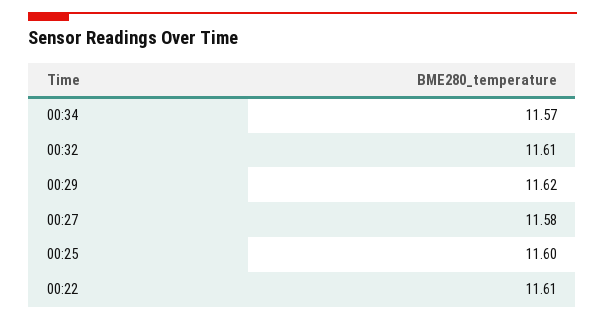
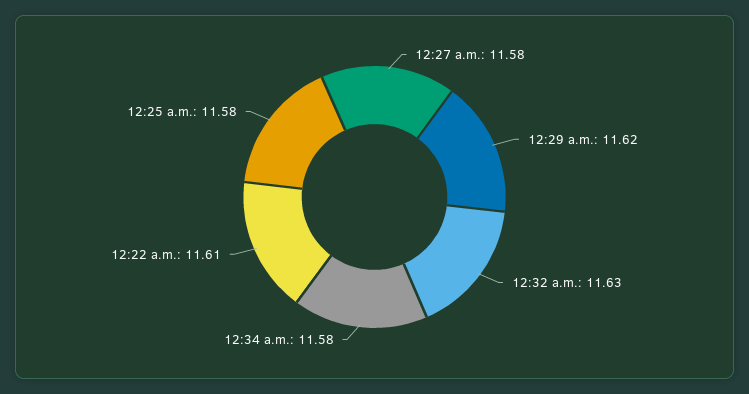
  {
-   "00:34": 11.57,
+   "00:34": 11.58,
-   "00:32": 11.61,
+   "00:32": 11.63,
    "00:29": 11.62,
    "00:27": 11.58,
-   "00:25": 11.6,
+   "00:25": 11.58,
    "00:22": 11.61
  }

